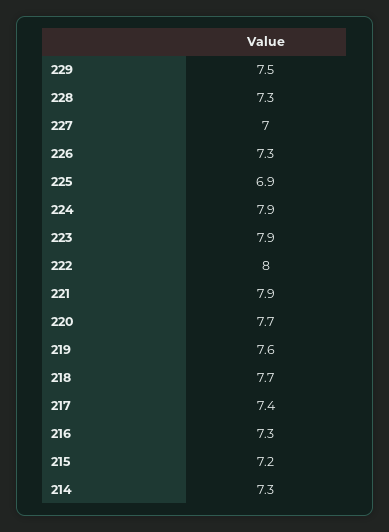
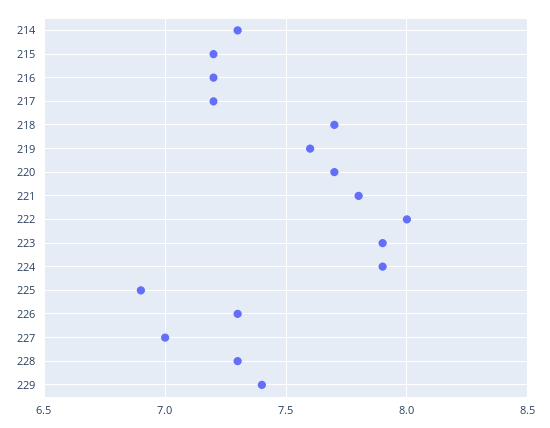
  {
-   "229": 7.5,
+   "229": 7.4,
    "228": 7.3,
    "227": 7,
    "226": 7.3,
    "225": 6.9,
    "224": 7.9,
    "223": 7.9,
    "222": 8,
-   "221": 7.9,
+   "221": 7.8,
    "220": 7.7,
    "219": 7.6,
    "218": 7.7,
-   "217": 7.4,
+   "217": 7.2,
-   "216": 7.3,
+   "216": 7.2,
    "215": 7.2,
    "214": 7.3
  }

